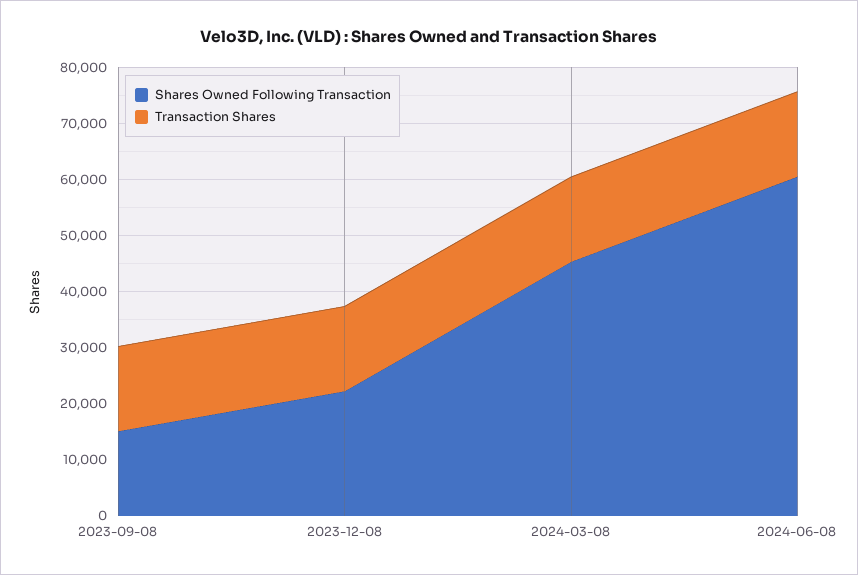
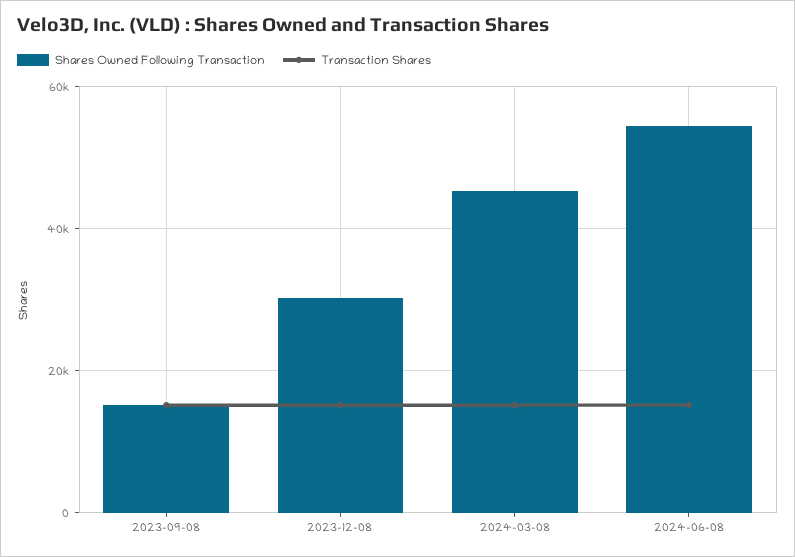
  {
    "Shares Owned Following Transaction": {
      "2023-09-08": 16000,
-     "2023-12-08": 22000,
+     "2023-12-08": 30000,
      "2024-03-08": 46000,
-     "2024-06-08": 60000
+     "2024-06-08": 54000
    },
    "Transaction Shares": {
      "2023-09-08": 16000,
      "2023-12-08": 16000,
      "2024-03-08": 16000,
      "2024-06-08": 16000
    }
  }

